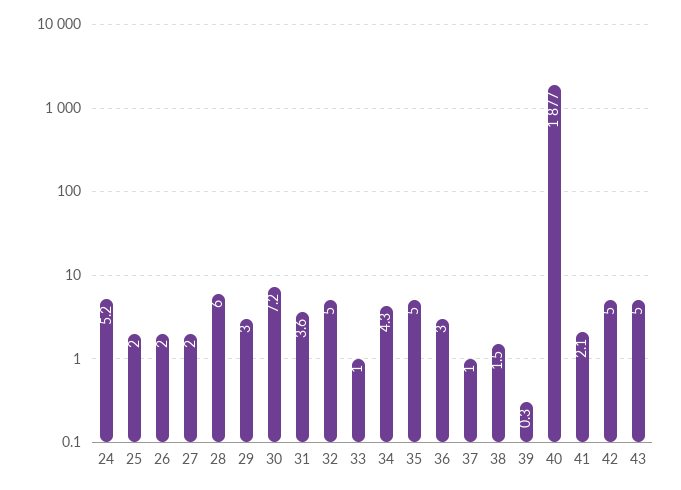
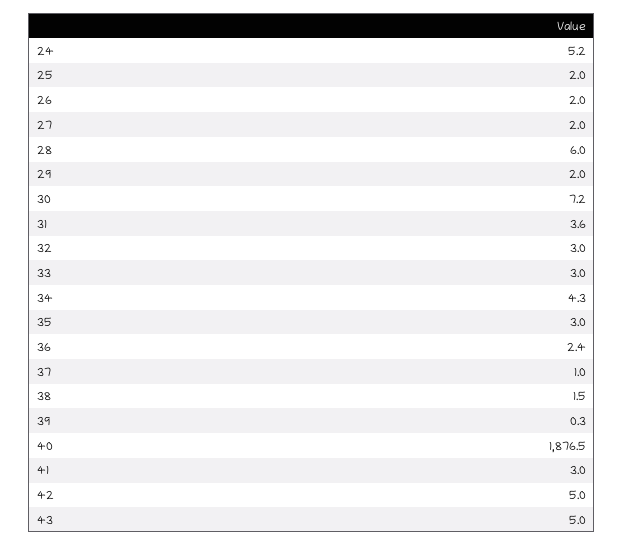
  {
    "24": 5.2,
    "25": 2,
    "26": 2,
    "27": 2,
    "28": 6,
-   "29": 3,
+   "29": 2,
    "30": 7.2,
    "31": 3.6,
-   "32": 5,
+   "32": 3,
-   "33": 1,
+   "33": 3,
    "34": 4.3,
-   "35": 5,
+   "35": 3,
-   "36": 3,
+   "36": 2.4,
    "37": 1,
    "38": 1.5,
    "39": 0.3,
-   "40": 1877,
+   "40": 1876.5,
-   "41": 2.1,
+   "41": 3,
    "42": 5,
    "43": 5
  }

